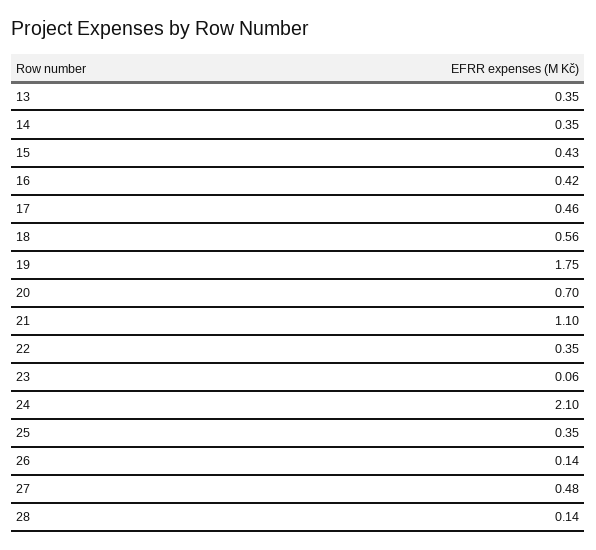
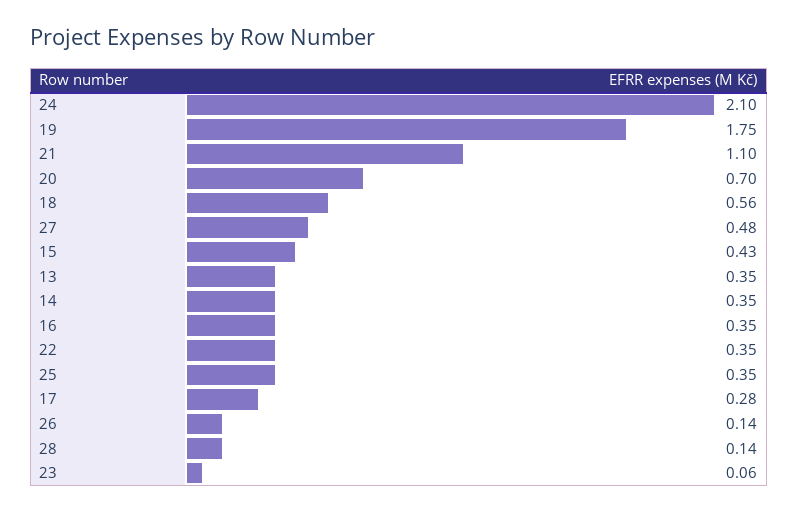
  {
    "13": 0.35,
    "14": 0.35,
    "15": 0.43,
-   "16": 0.42,
+   "16": 0.35,
-   "17": 0.46,
+   "17": 0.28,
    "18": 0.56,
    "19": 1.75,
    "20": 0.7,
    "21": 1.1,
    "22": 0.35,
    "23": 0.06,
    "24": 2.1,
    "25": 0.35,
    "26": 0.14,
    "27": 0.48,
    "28": 0.14
  }

